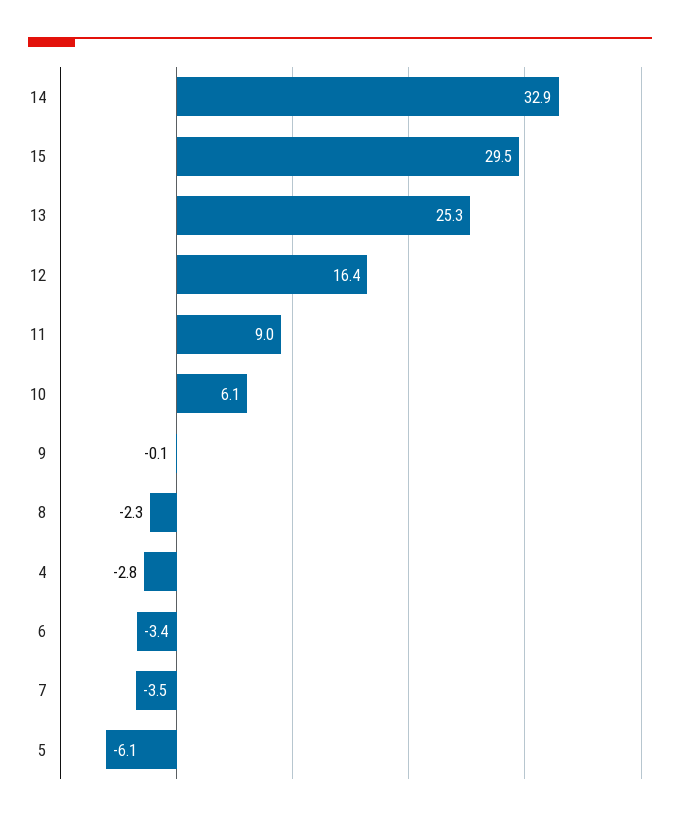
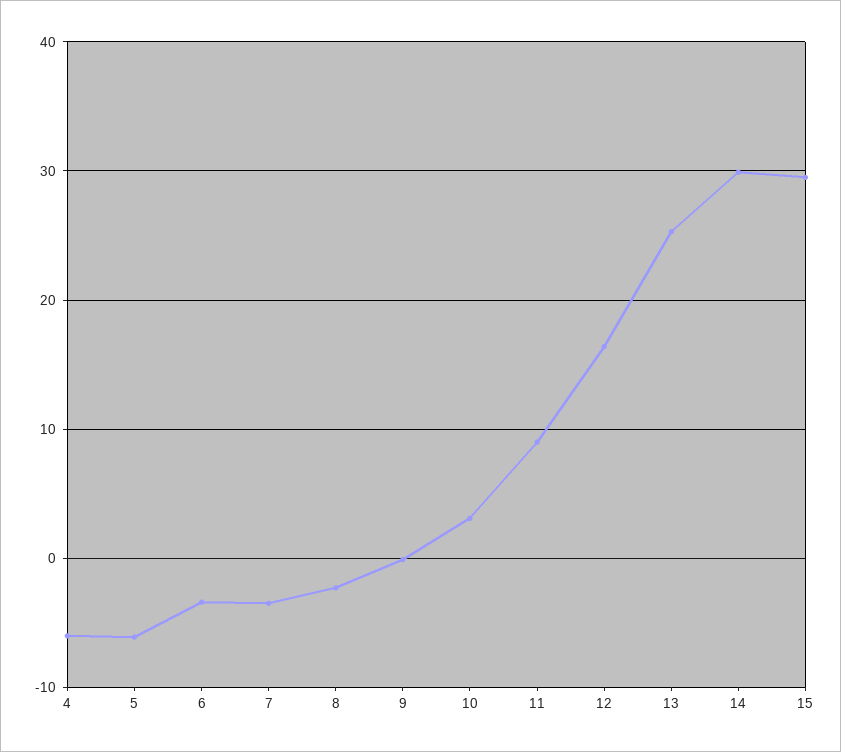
  {
-   "14": 32.9,
+   "14": 30,
    "15": 29.5,
    "13": 25.3,
    "12": 16.4,
    "11": 9,
-   "10": 6.1,
+   "10": 3,
    "9": -0.1,
    "8": -2.3,
-   "4": -2.8,
+   "4": -6,
    "6": -3.4,
    "7": -3.5,
    "5": -6.1
  }

